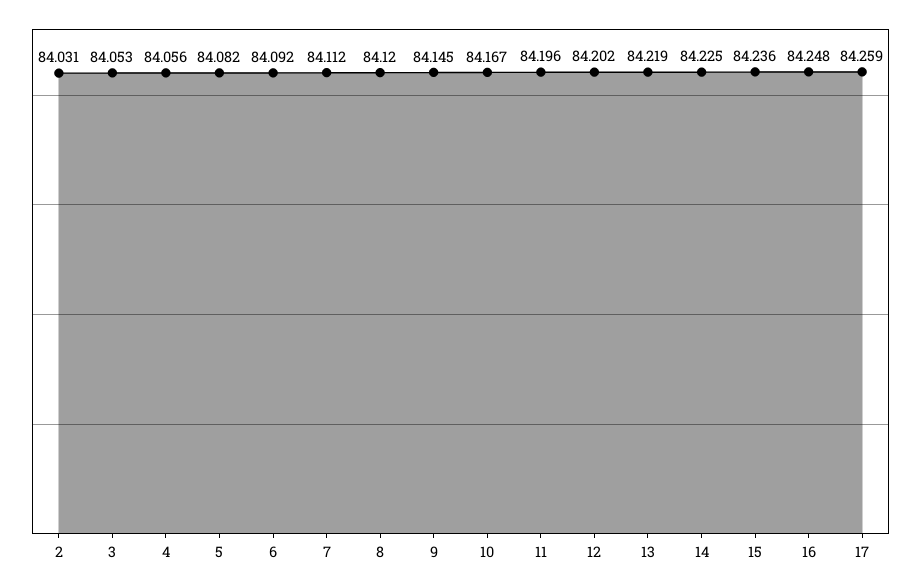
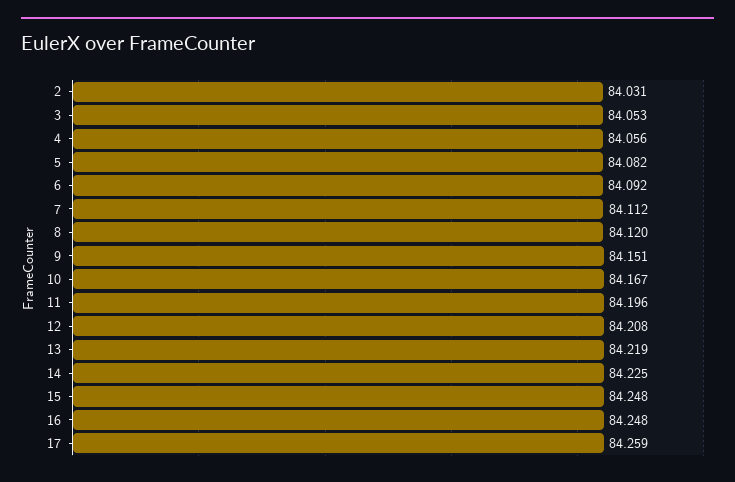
  {
    "2": 84.031,
    "3": 84.053,
    "4": 84.056,
    "5": 84.082,
    "6": 84.092,
    "7": 84.112,
    "8": 84.12,
-   "9": 84.145,
+   "9": 84.151,
    "10": 84.167,
    "11": 84.196,
-   "12": 84.202,
+   "12": 84.208,
    "13": 84.219,
    "14": 84.225,
-   "15": 84.236,
+   "15": 84.248,
    "16": 84.248,
    "17": 84.259
  }

